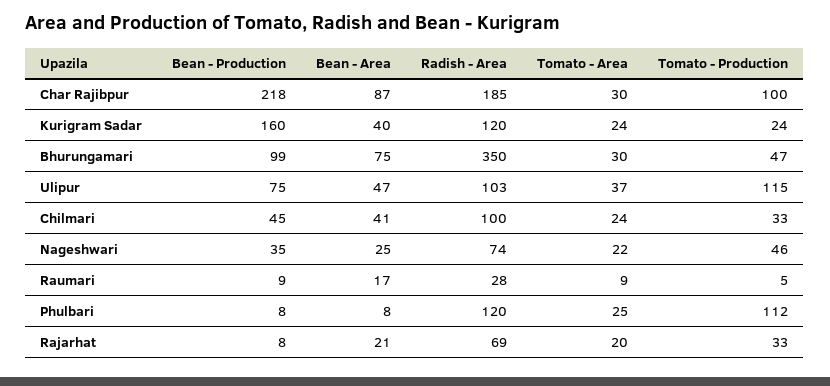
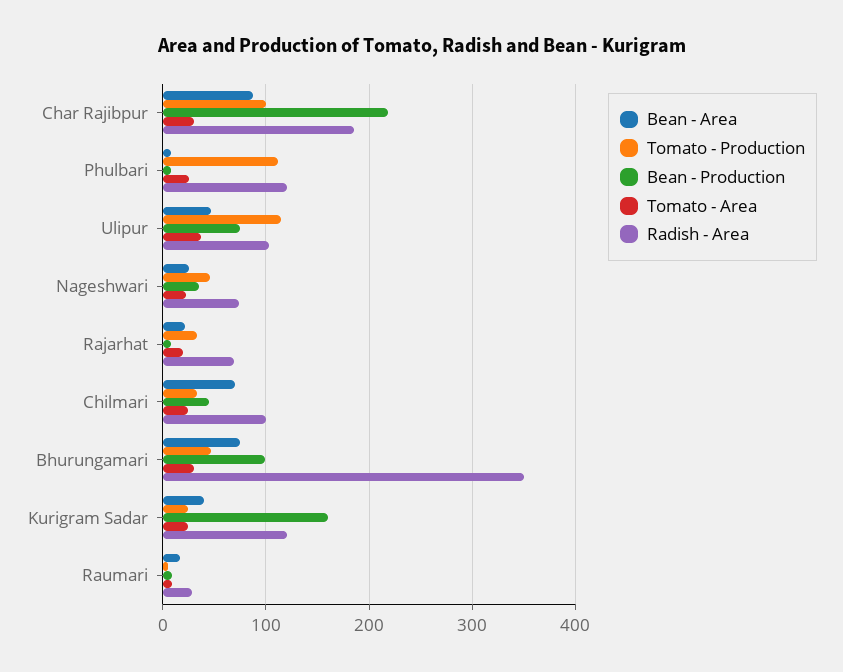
  {
    "Bean - Production": {
      "Char Rajibpur": 218,
      "Kurigram Sadar": 160,
      "Bhurungamari": 99,
      "Ulipur": 75,
      "Chilmari": 45,
      "Nageshwari": 35,
      "Raumari": 9,
      "Phulbari": 8,
      "Rajarhat": 8
    },
    "Bean - Area": {
      "Char Rajibpur": 87,
      "Kurigram Sadar": 40,
      "Bhurungamari": 75,
      "Ulipur": 47,
-     "Chilmari": 41,
+     "Chilmari": 70,
      "Nageshwari": 25,
      "Raumari": 17,
      "Phulbari": 8,
      "Rajarhat": 21
    },
    "Radish - Area": {
      "Char Rajibpur": 185,
      "Kurigram Sadar": 120,
      "Bhurungamari": 350,
      "Ulipur": 103,
      "Chilmari": 100,
      "Nageshwari": 74,
      "Raumari": 28,
      "Phulbari": 120,
      "Rajarhat": 69
    },
    "Tomato - Area": {
      "Char Rajibpur": 30,
      "Kurigram Sadar": 24,
      "Bhurungamari": 30,
      "Ulipur": 37,
      "Chilmari": 24,
      "Nageshwari": 22,
      "Raumari": 9,
      "Phulbari": 25,
      "Rajarhat": 20
    },
    "Tomato - Production": {
      "Char Rajibpur": 100,
      "Kurigram Sadar": 24,
      "Bhurungamari": 47,
      "Ulipur": 115,
      "Chilmari": 33,
      "Nageshwari": 46,
      "Raumari": 5,
      "Phulbari": 112,
      "Rajarhat": 33
    }
  }

